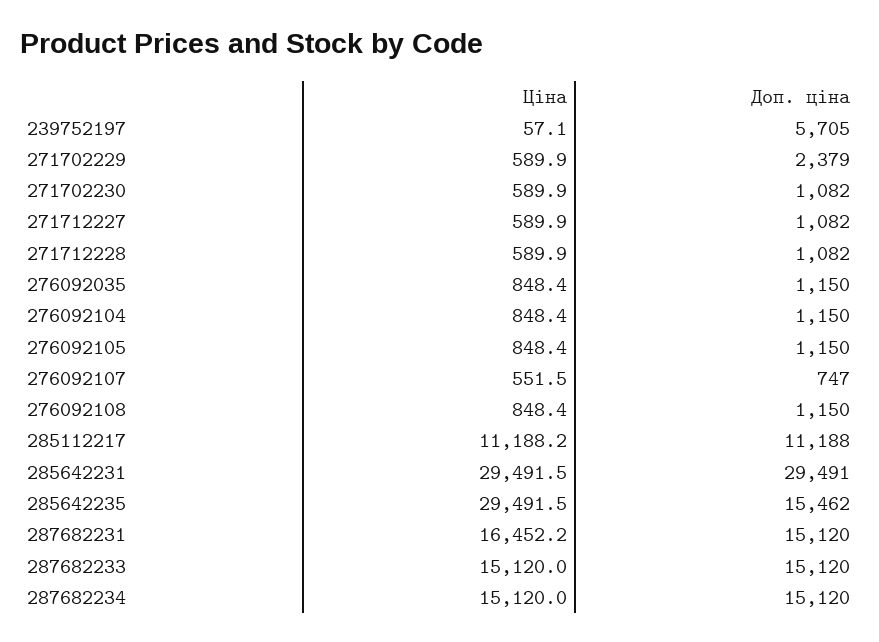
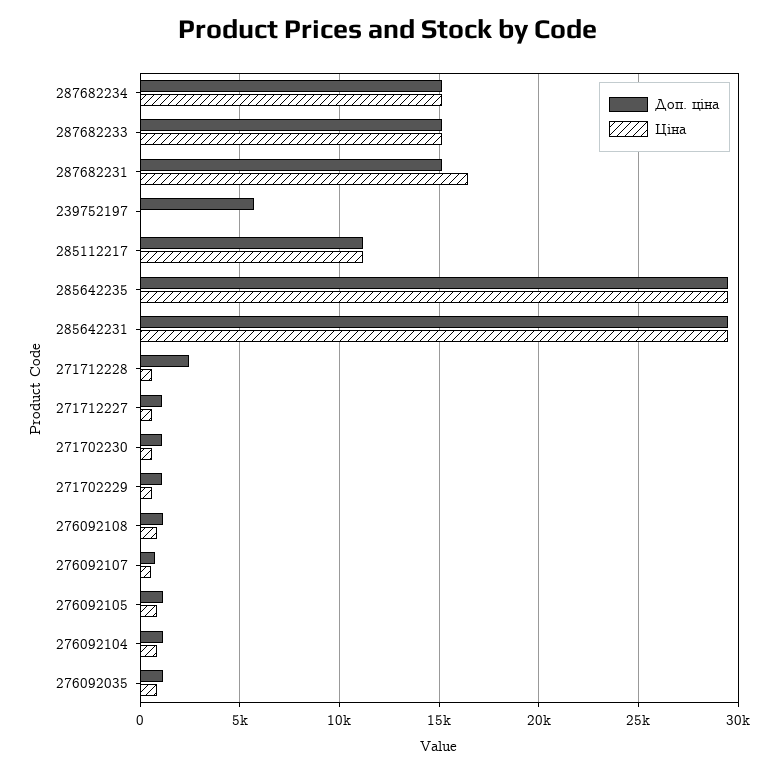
  {
    "Ціна": {
      "239752197": 57.1,
      "271702229": 589.9,
      "271702230": 589.9,
      "271712227": 589.9,
      "271712228": 589.9,
      "276092035": 848.4,
      "276092104": 848.4,
      "276092105": 848.4,
      "276092107": 551.5,
      "276092108": 848.4,
      "285112217": 11188.2,
      "285642231": 29491.5,
      "285642235": 29491.5,
      "287682231": 16452.2,
      "287682233": 15120,
      "287682234": 15120
    },
    "Доп. ціна": {
      "239752197": 5705,
-     "271702229": 2379,
+     "271702229": 1000,
      "271702230": 1082,
      "271712227": 1082,
-     "271712228": 1082,
+     "271712228": 2500,
      "276092035": 1150,
      "276092104": 1150,
      "276092105": 1150,
      "276092107": 747,
      "276092108": 1150,
      "285112217": 11188,
      "285642231": 29491,
-     "285642235": 15462,
+     "285642235": 29500,
      "287682231": 15120,
      "287682233": 15120,
      "287682234": 15120
    }
  }

